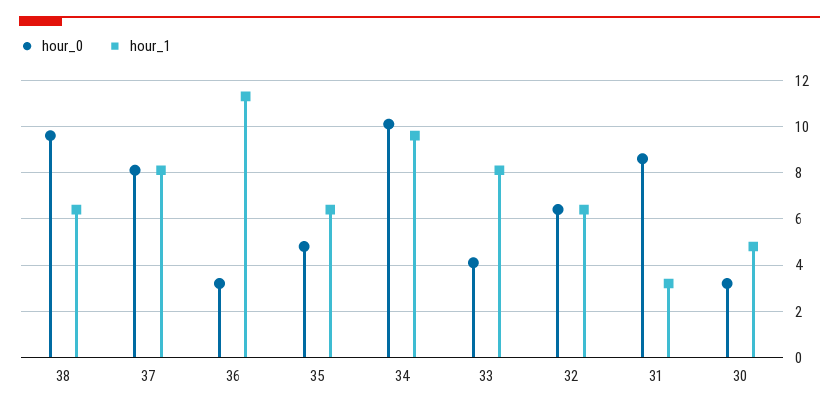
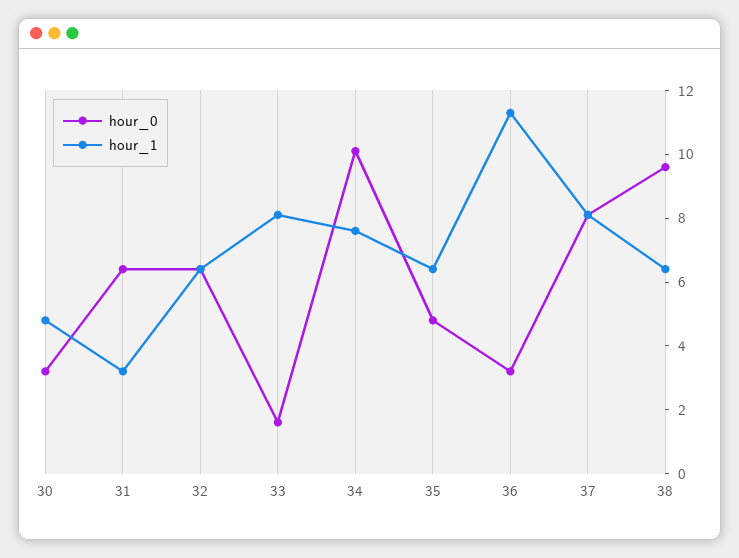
  {
    "hour_0": {
      "38": 9.5,
      "37": 8,
      "36": 3,
      "35": 5,
      "34": 10,
-     "33": 4,
+     "33": 1.5,
      "32": 6.5,
-     "31": 8.5,
+     "31": 6.5,
      "30": 3
    },
    "hour_1": {
      "38": 6.5,
      "37": 8,
      "36": 11.5,
      "35": 6.5,
-     "34": 9.5,
+     "34": 7.5,
      "33": 8,
      "32": 6.5,
      "31": 3,
      "30": 5
    }
  }

